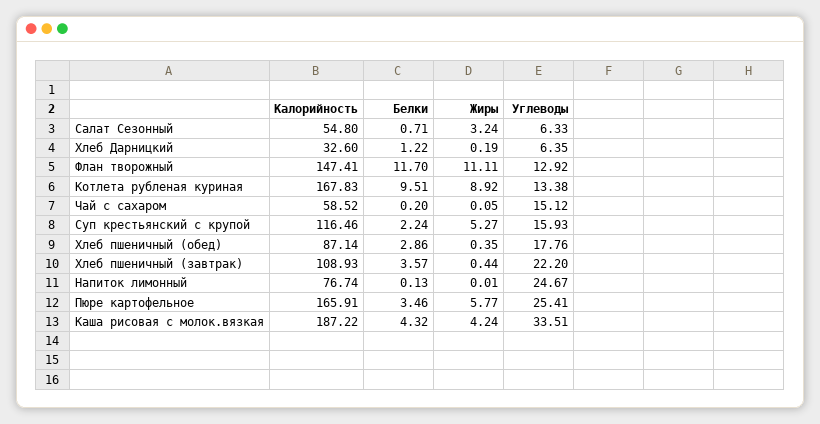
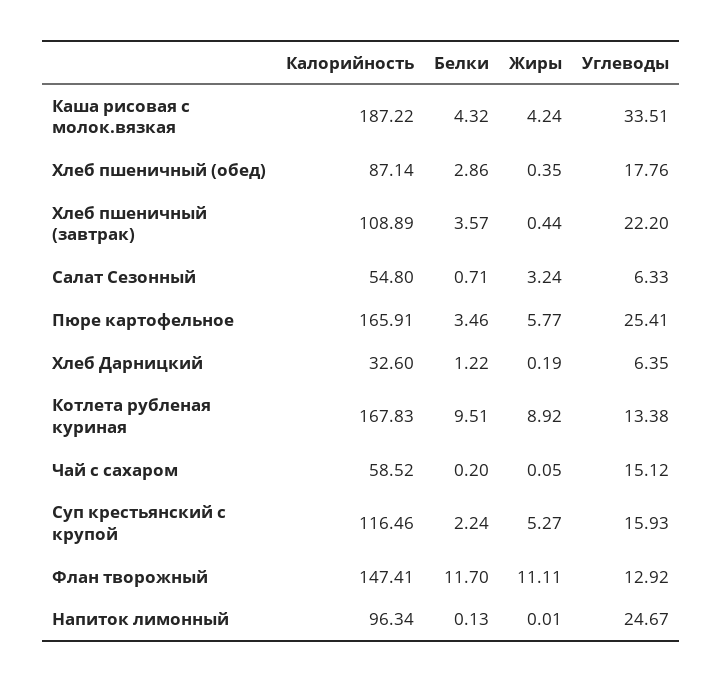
  {
    "Калорийность": {
      "Салат Сезонный": 54.8,
      "Хлеб Дарницкий": 32.6,
      "Флан творожный": 147.41,
      "Котлета рубленая куриная": 167.83,
      "Чай с сахаром": 58.52,
      "Суп крестьянский с крупой": 116.46,
      "Хлеб пшеничный (обед)": 87.14,
-     "Хлеб пшеничный (завтрак)": 108.93,
+     "Хлеб пшеничный (завтрак)": 108.89,
-     "Напиток лимонный": 76.74,
+     "Напиток лимонный": 96.34,
      "Пюре картофельное": 165.91,
      "Каша рисовая с молок.вязкая": 187.22
    },
    "Белки": {
      "Салат Сезонный": 0.71,
      "Хлеб Дарницкий": 1.22,
      "Флан творожный": 11.7,
      "Котлета рубленая куриная": 9.51,
      "Чай с сахаром": 0.2,
      "Суп крестьянский с крупой": 2.24,
      "Хлеб пшеничный (обед)": 2.86,
      "Хлеб пшеничный (завтрак)": 3.57,
      "Напиток лимонный": 0.13,
      "Пюре картофельное": 3.46,
      "Каша рисовая с молок.вязкая": 4.32
    },
    "Жиры": {
      "Салат Сезонный": 3.24,
      "Хлеб Дарницкий": 0.19,
      "Флан творожный": 11.11,
      "Котлета рубленая куриная": 8.92,
      "Чай с сахаром": 0.05,
      "Суп крестьянский с крупой": 5.27,
      "Хлеб пшеничный (обед)": 0.35,
      "Хлеб пшеничный (завтрак)": 0.44,
      "Напиток лимонный": 0.01,
      "Пюре картофельное": 5.77,
      "Каша рисовая с молок.вязкая": 4.24
    },
    "Углеводы": {
      "Салат Сезонный": 6.33,
      "Хлеб Дарницкий": 6.35,
      "Флан творожный": 12.92,
      "Котлета рубленая куриная": 13.38,
      "Чай с сахаром": 15.12,
      "Суп крестьянский с крупой": 15.93,
      "Хлеб пшеничный (обед)": 17.76,
      "Хлеб пшеничный (завтрак)": 22.2,
      "Напиток лимонный": 24.67,
      "Пюре картофельное": 25.41,
      "Каша рисовая с молок.вязкая": 33.51
    }
  }

